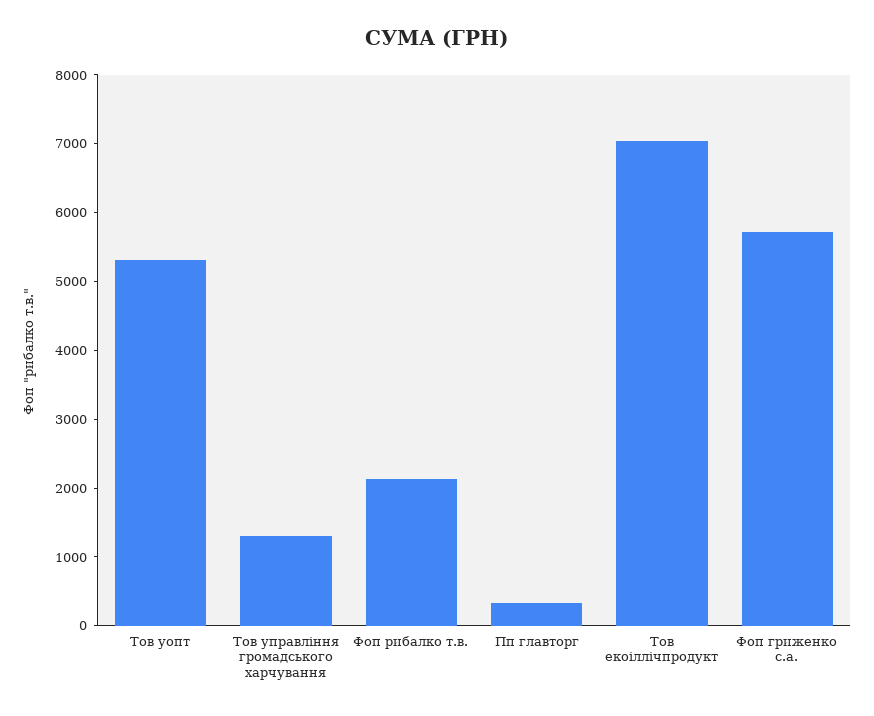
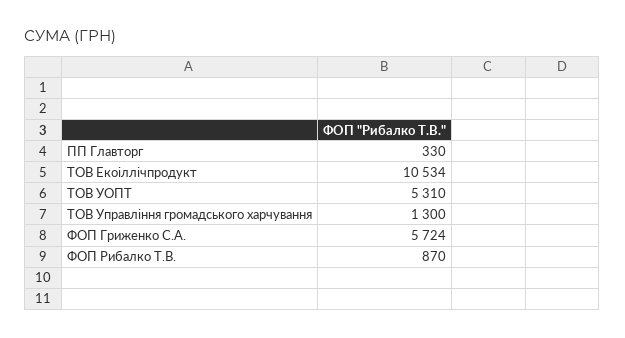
  {
    "Тов уопт": 5310,
    "Тов управління громадського харчування": 1300,
-   "Фоп рибалко т.в.": 2200,
+   "Фоп рибалко т.в.": 870,
    "Пп главторг": 330,
-   "Тов екоіллічпродукт": 7000,
+   "Тов екоіллічпродукт": 10534,
    "Фоп гриженко с.а.": 5724
  }

